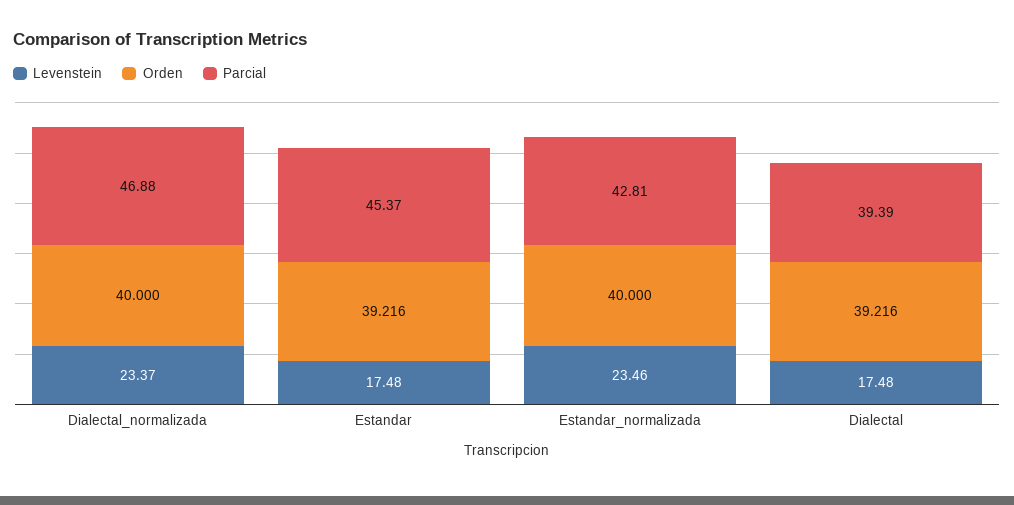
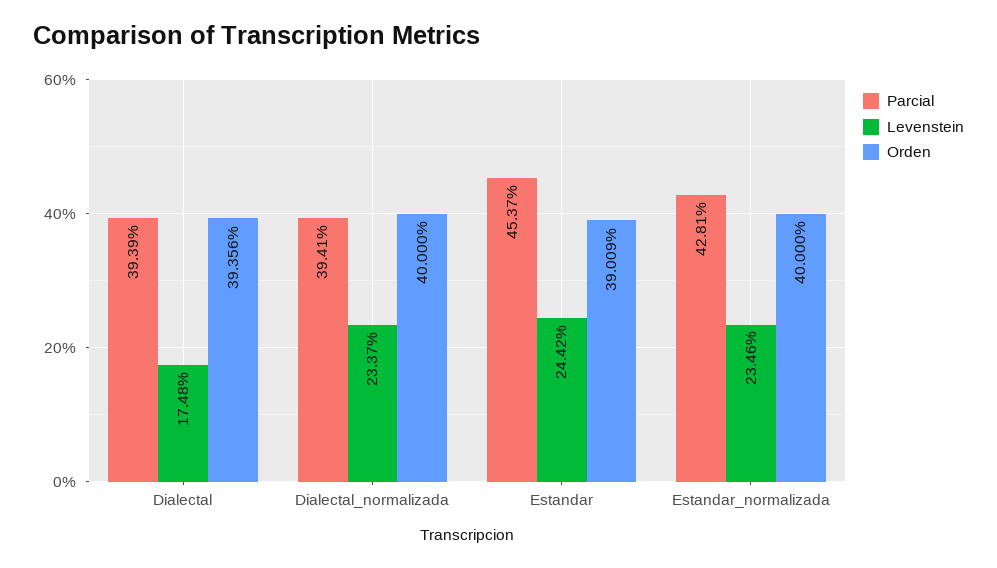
  {
    "Levenstein": {
      "Dialectal_normalizada": 23.37,
-     "Estandar": 17.48,
+     "Estandar": 24.42,
      "Estandar_normalizada": 23.46,
      "Dialectal": 17.48
    },
    "Orden": {
      "Dialectal_normalizada": 40,
-     "Estandar": 39.216,
+     "Estandar": 39.009,
      "Estandar_normalizada": 40,
-     "Dialectal": 39.216
+     "Dialectal": 39.356
    },
    "Parcial": {
-     "Dialectal_normalizada": 46.88,
+     "Dialectal_normalizada": 39.41,
      "Estandar": 45.37,
      "Estandar_normalizada": 42.81,
      "Dialectal": 39.39
    }
  }

